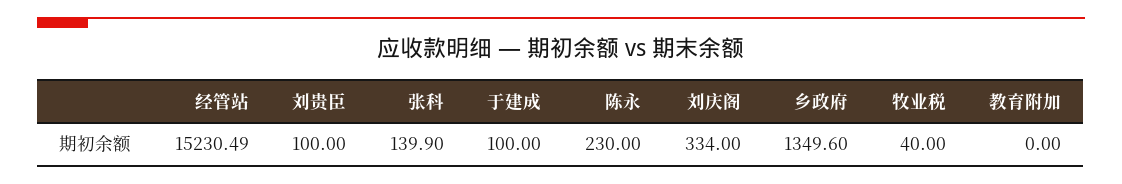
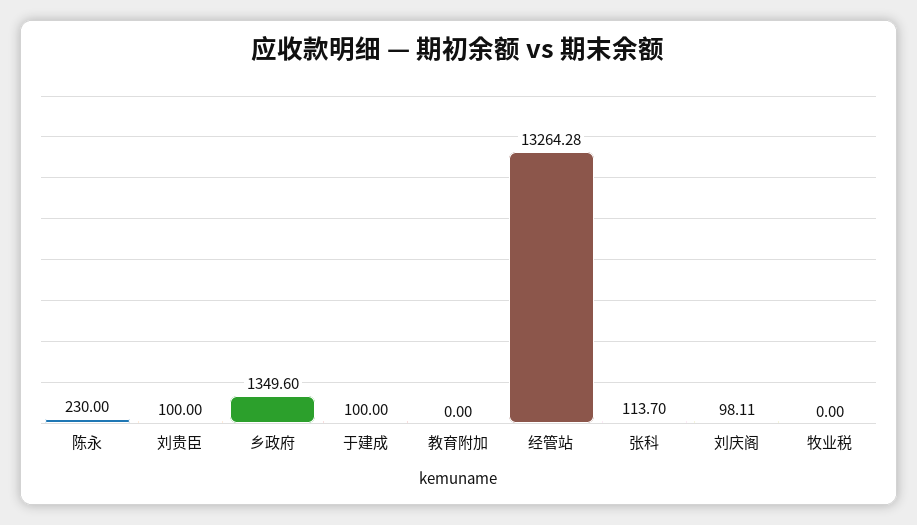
  {
-   "经管站": 15230.49,
+   "经管站": 13264.28,
    "刘贵臣": 100,
-   "张科": 139.9,
+   "张科": 113.7,
    "于建成": 100,
    "陈永": 230,
-   "刘庆阁": 334,
+   "刘庆阁": 98.11,
    "乡政府": 1349.6,
-   "牧业税": 40,
+   "牧业税": 0,
    "教育附加": 0
  }

